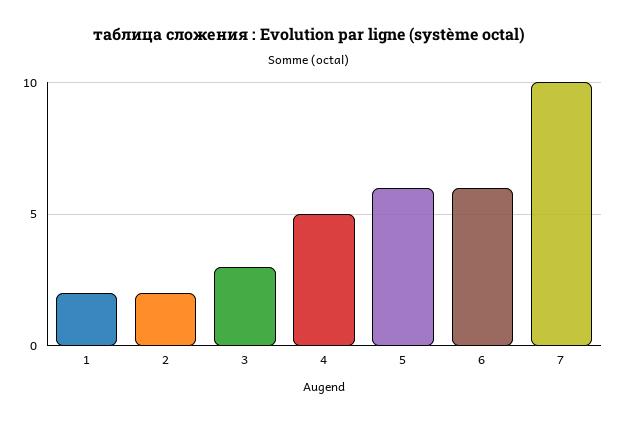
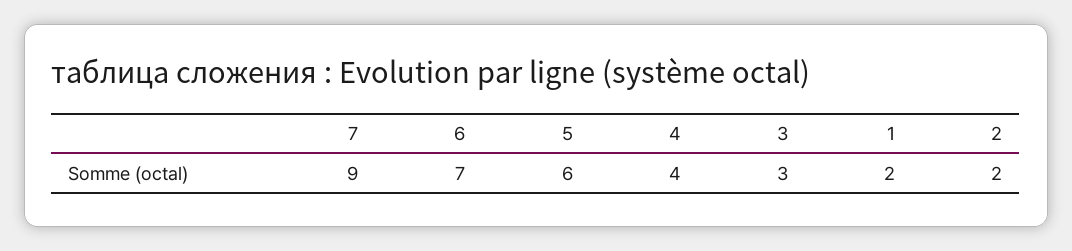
  {
    "1": 2,
    "2": 2,
    "3": 3,
-   "4": 5,
+   "4": 4,
    "5": 6,
-   "6": 6,
+   "6": 7,
-   "7": 10
+   "7": 9
  }

